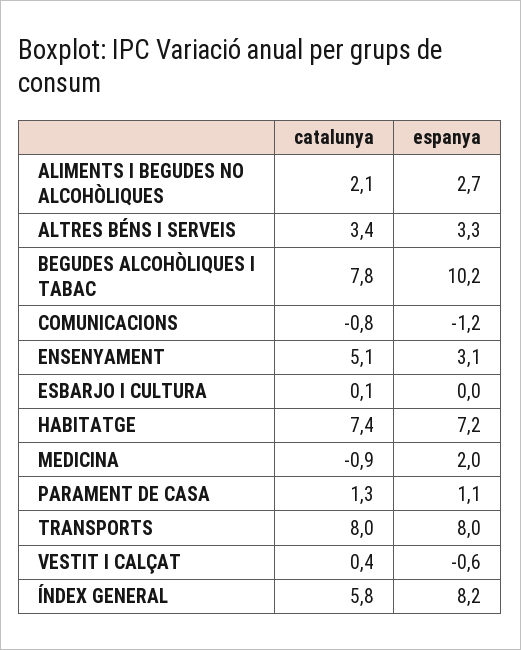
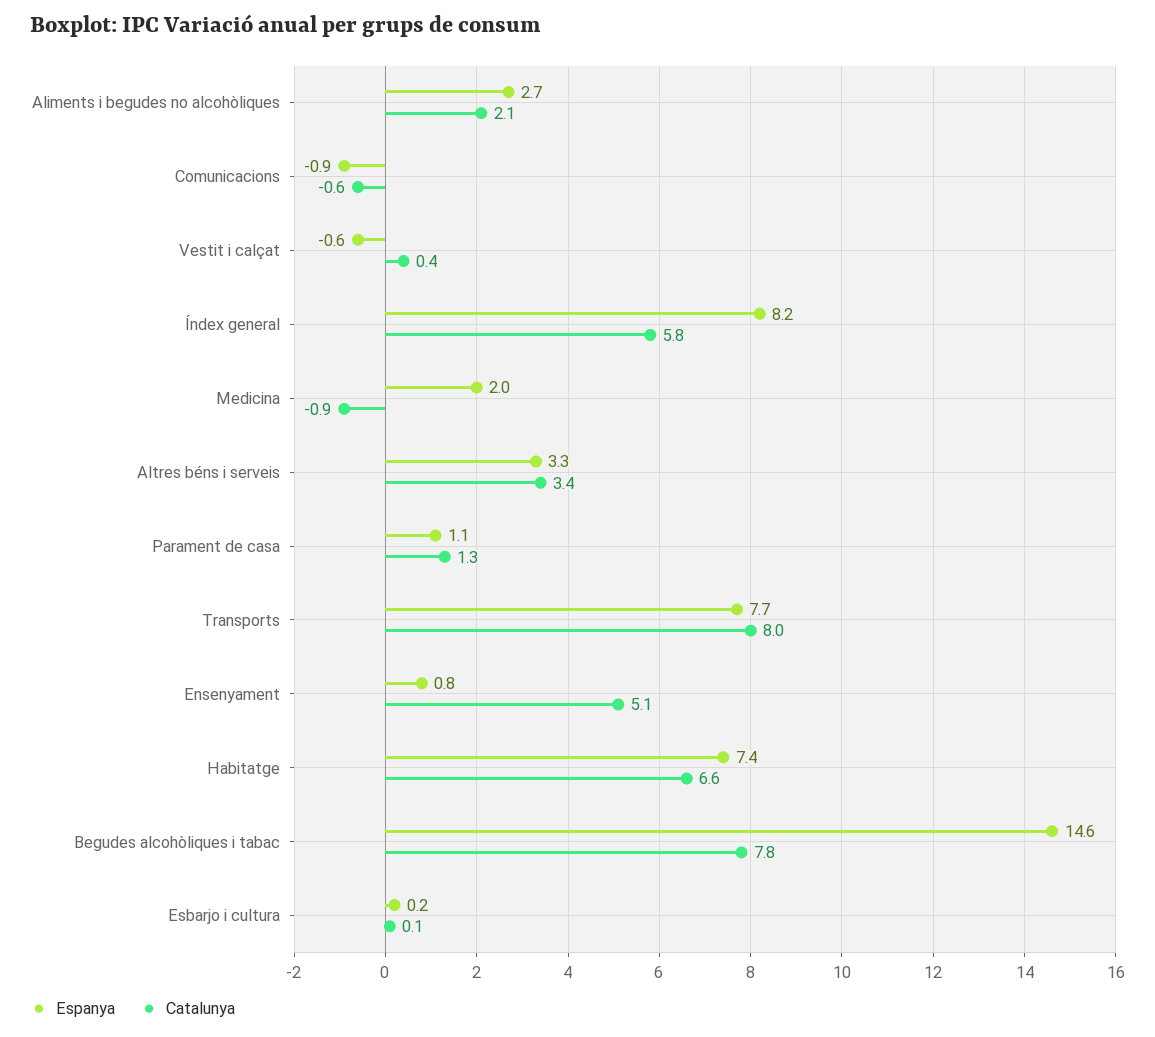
  {
    "catalunya": {
      "ALIMENTS I BEGUDES NO ALCOHÒLIQUES": 2.1,
      "ALTRES BÉNS I SERVEIS": 3.4,
      "BEGUDES ALCOHÒLIQUES I TABAC": 7.8,
-     "COMUNICACIONS": -0.8,
+     "COMUNICACIONS": -0.6,
      "ENSENYAMENT": 5.1,
      "ESBARJO I CULTURA": 0.1,
-     "HABITATGE": 7.4,
+     "HABITATGE": 6.6,
      "MEDICINA": -0.9,
      "PARAMENT DE CASA": 1.3,
      "TRANSPORTS": 8,
      "VESTIT I CALÇAT": 0.4,
      "ÍNDEX GENERAL": 5.8
    },
    "espanya": {
      "ALIMENTS I BEGUDES NO ALCOHÒLIQUES": 2.7,
      "ALTRES BÉNS I SERVEIS": 3.3,
-     "BEGUDES ALCOHÒLIQUES I TABAC": 10.2,
+     "BEGUDES ALCOHÒLIQUES I TABAC": 14.6,
-     "COMUNICACIONS": -1.2,
+     "COMUNICACIONS": -0.9,
-     "ENSENYAMENT": 3.1,
+     "ENSENYAMENT": 0.8,
-     "ESBARJO I CULTURA": 0,
+     "ESBARJO I CULTURA": 0.2,
-     "HABITATGE": 7.2,
+     "HABITATGE": 7.4,
      "MEDICINA": 2,
      "PARAMENT DE CASA": 1.1,
-     "TRANSPORTS": 8,
+     "TRANSPORTS": 7.7,
      "VESTIT I CALÇAT": -0.6,
      "ÍNDEX GENERAL": 8.2
    }
  }

